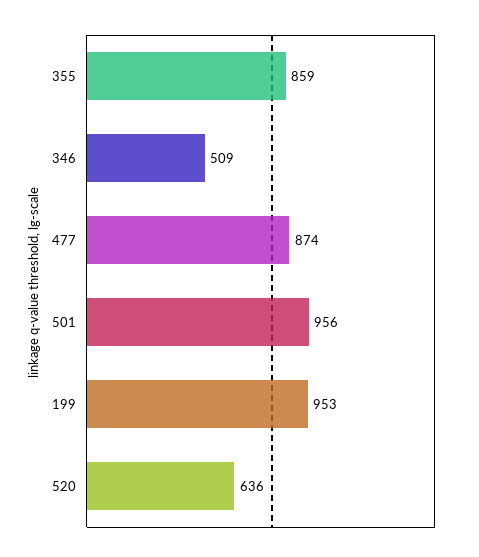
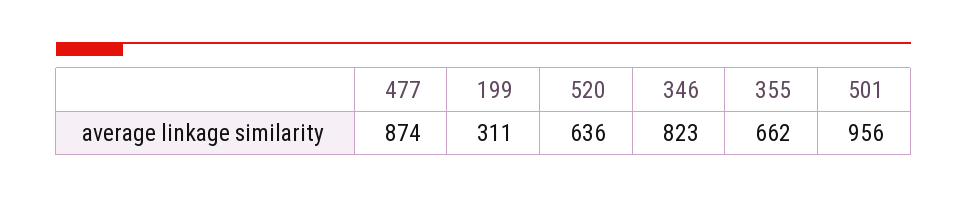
  {
-   "355": 859,
+   "355": 662,
-   "346": 509,
+   "346": 823,
    "477": 874,
    "501": 956,
-   "199": 953,
+   "199": 311,
    "520": 636
  }

